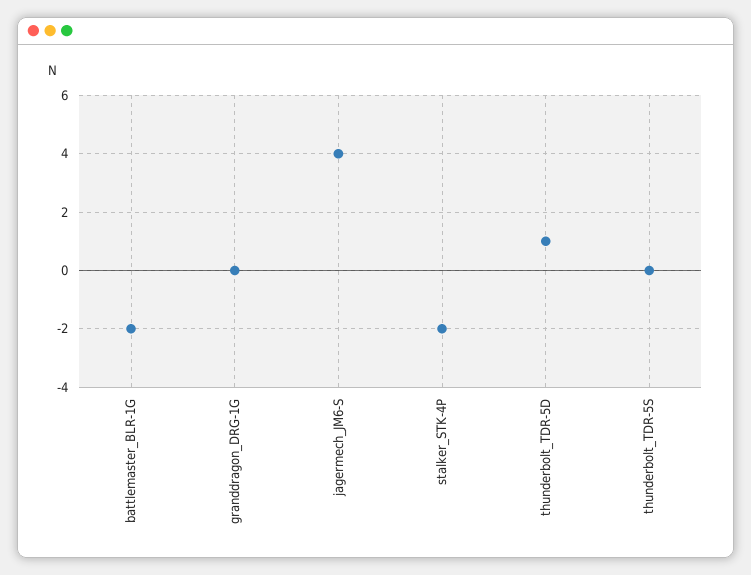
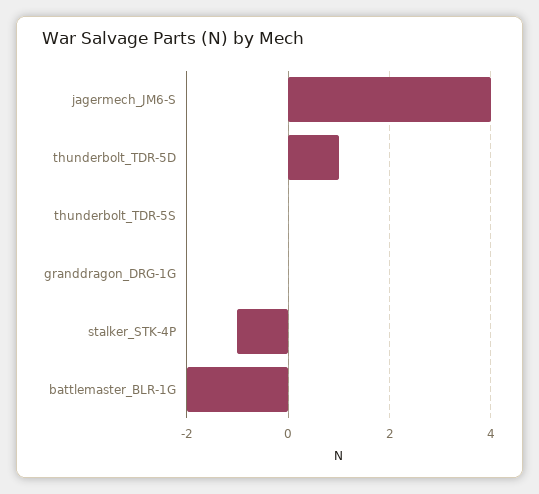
  {
    "battlemaster_BLR-1G": -2,
    "granddragon_DRG-1G": 0,
    "jagermech_JM6-S": 4,
-   "stalker_STK-4P": -2,
+   "stalker_STK-4P": -1,
    "thunderbolt_TDR-5D": 1,
    "thunderbolt_TDR-5S": 0
  }

